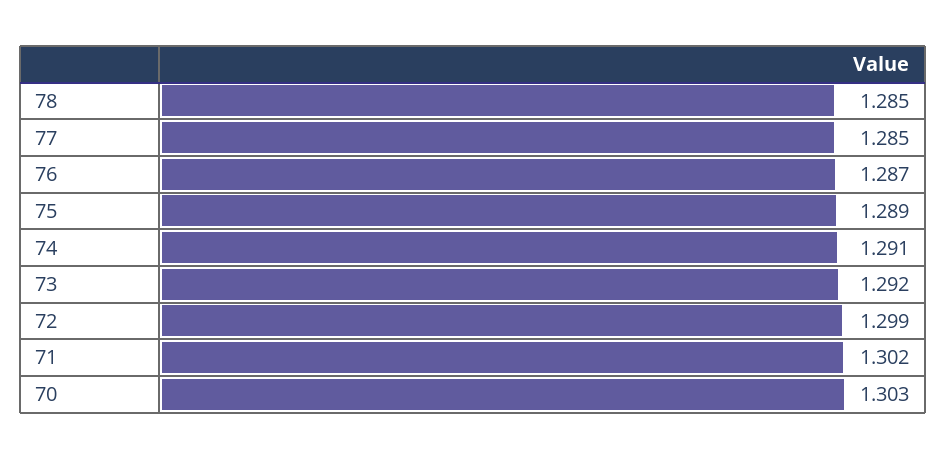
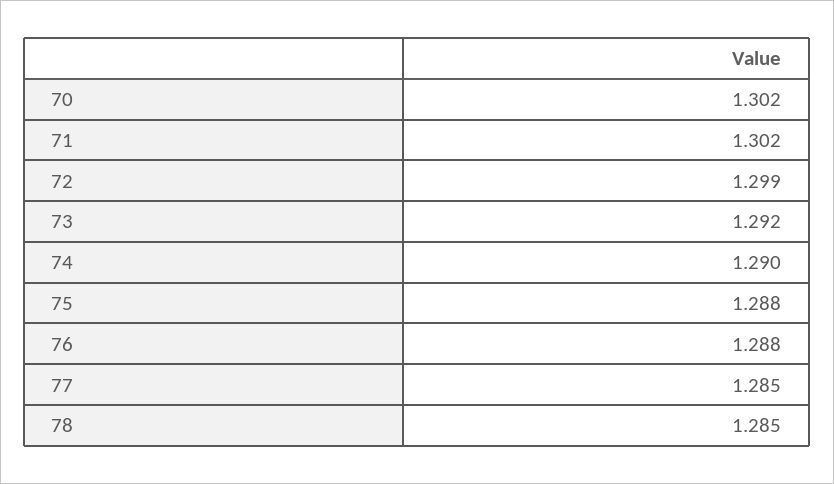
  {
    "78": 1.285,
    "77": 1.285,
-   "76": 1.287,
+   "76": 1.288,
-   "75": 1.289,
+   "75": 1.288,
-   "74": 1.291,
+   "74": 1.29,
    "73": 1.292,
    "72": 1.299,
    "71": 1.302,
-   "70": 1.303
+   "70": 1.302
  }

